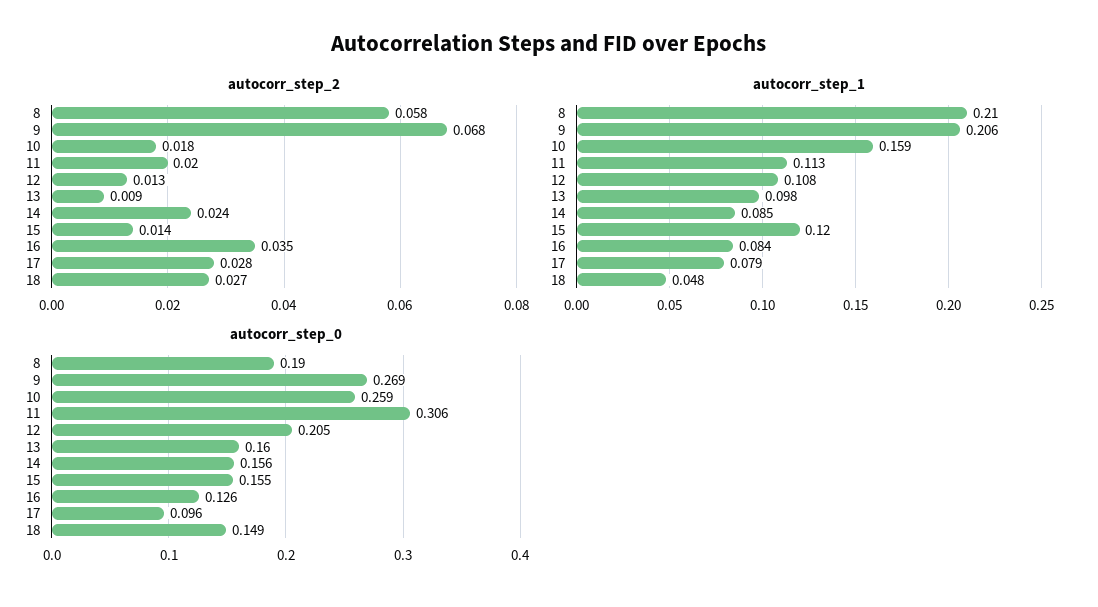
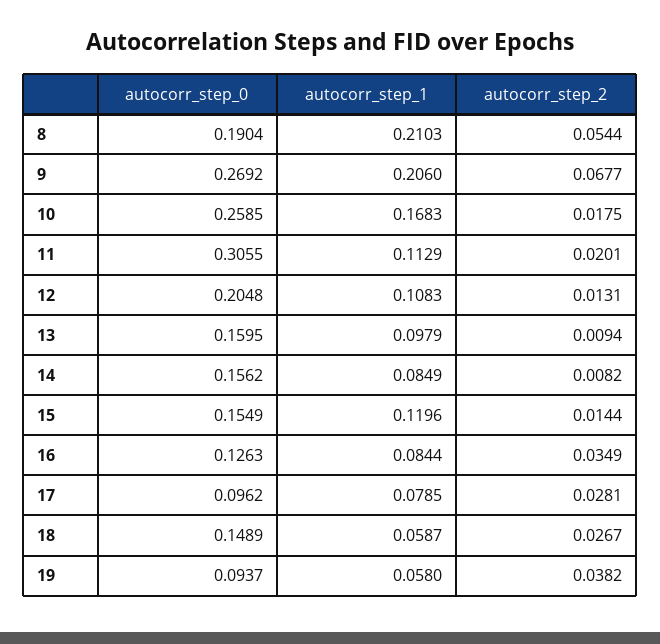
  {
    "autocorr_step_2": {
-     "8": 0.058,
+     "8": 0.0544,
      "9": 0.0677,
      "10": 0.0175,
      "11": 0.0201,
      "12": 0.0131,
      "13": 0.0094,
-     "14": 0.024,
+     "14": 0.0082,
      "15": 0.0144,
      "16": 0.0349,
      "17": 0.0281,
-     "18": 0.0267
+     "18": 0.0267,
+     "19": 0.0382
    },
    "autocorr_step_1": {
      "8": 0.2103,
      "9": 0.206,
-     "10": 0.159,
+     "10": 0.1683,
      "11": 0.1129,
      "12": 0.1083,
      "13": 0.0979,
      "14": 0.0849,
      "15": 0.1196,
      "16": 0.0844,
      "17": 0.0785,
-     "18": 0.048
+     "18": 0.0587,
+     "19": 0.058
    },
    "autocorr_step_0": {
      "8": 0.1904,
      "9": 0.2692,
      "10": 0.2585,
      "11": 0.3055,
      "12": 0.2048,
      "13": 0.1595,
      "14": 0.1562,
      "15": 0.1549,
      "16": 0.1263,
      "17": 0.0962,
-     "18": 0.1489
+     "18": 0.1489,
+     "19": 0.0937
    }
  }

